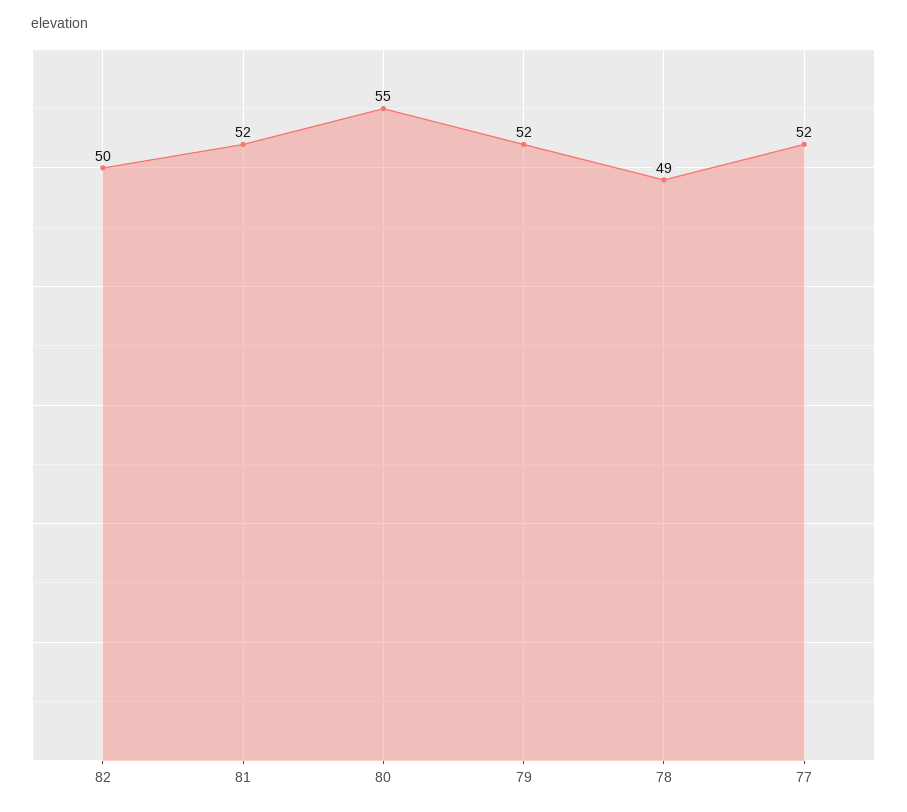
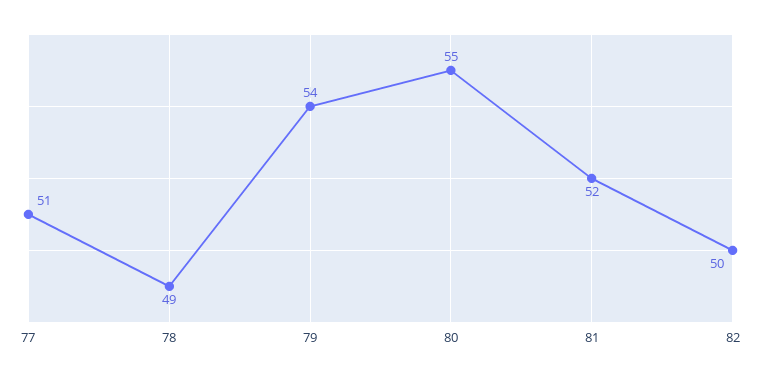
  {
    "82": 50,
    "81": 52,
    "80": 55,
-   "79": 52,
+   "79": 54,
    "78": 49,
-   "77": 52
+   "77": 51
  }

